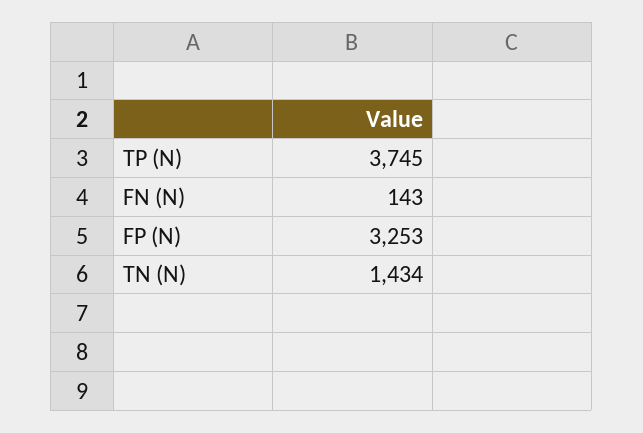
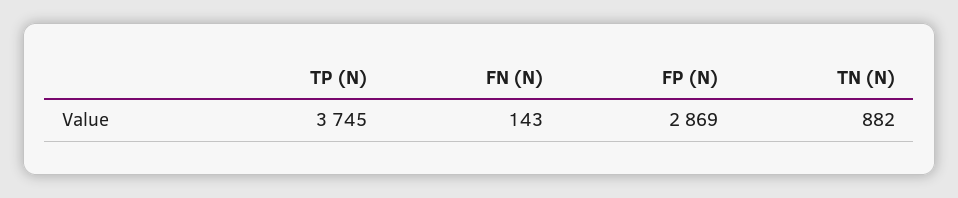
  {
    "TP (N)": 3745,
    "FN (N)": 143,
-   "FP (N)": 3253,
+   "FP (N)": 2869,
-   "TN (N)": 1434
+   "TN (N)": 882
  }

